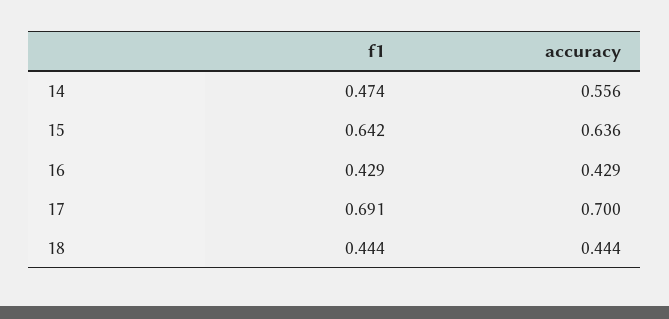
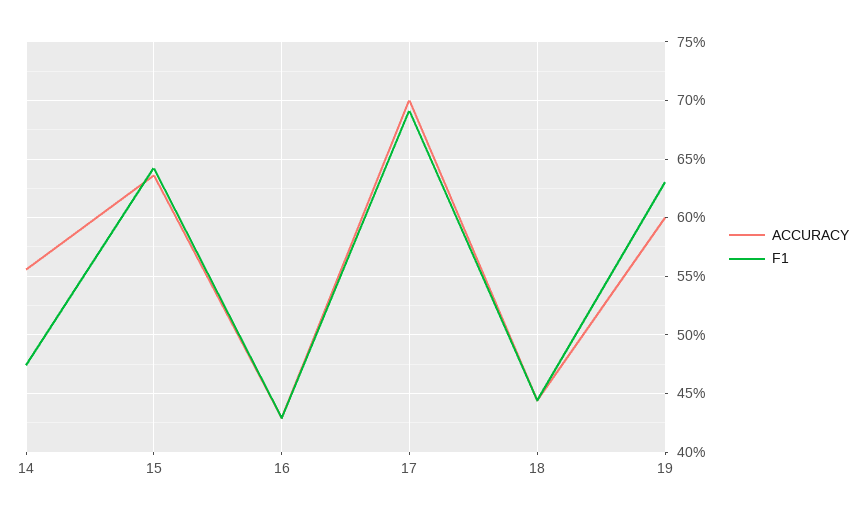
  {
    "f1": {
      "14": 0.474,
      "15": 0.642,
      "16": 0.429,
      "17": 0.691,
-     "18": 0.444
+     "18": 0.444,
+     "19": 0.63
    },
    "accuracy": {
      "14": 0.556,
      "15": 0.636,
      "16": 0.429,
      "17": 0.7,
-     "18": 0.444
+     "18": 0.444,
+     "19": 0.6
    }
  }

